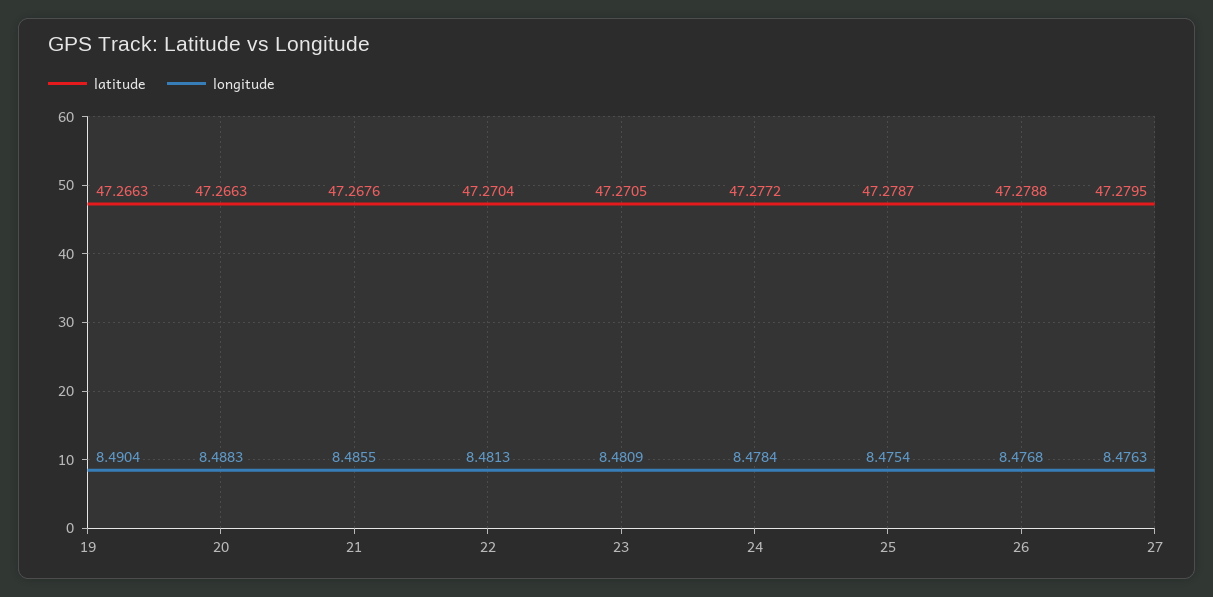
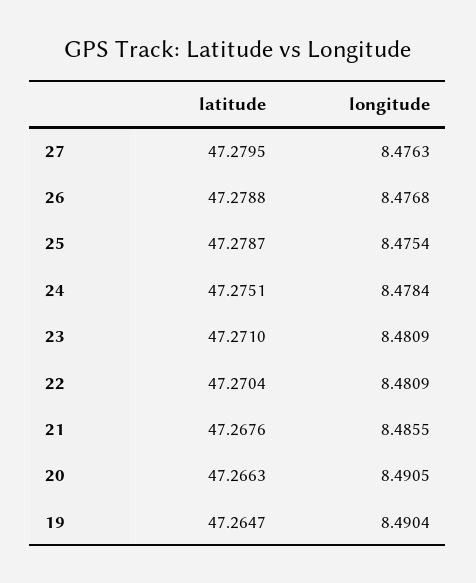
  {
    "latitude": {
-     "19": 47.2663,
+     "19": 47.2647,
      "20": 47.2663,
      "21": 47.2676,
      "22": 47.2704,
-     "23": 47.2705,
+     "23": 47.271,
-     "24": 47.2772,
+     "24": 47.2751,
      "25": 47.2787,
      "26": 47.2788,
      "27": 47.2795
    },
    "longitude": {
      "19": 8.4904,
-     "20": 8.4883,
+     "20": 8.4905,
      "21": 8.4855,
-     "22": 8.4813,
+     "22": 8.4809,
      "23": 8.4809,
      "24": 8.4784,
      "25": 8.4754,
      "26": 8.4768,
      "27": 8.4763
    }
  }

